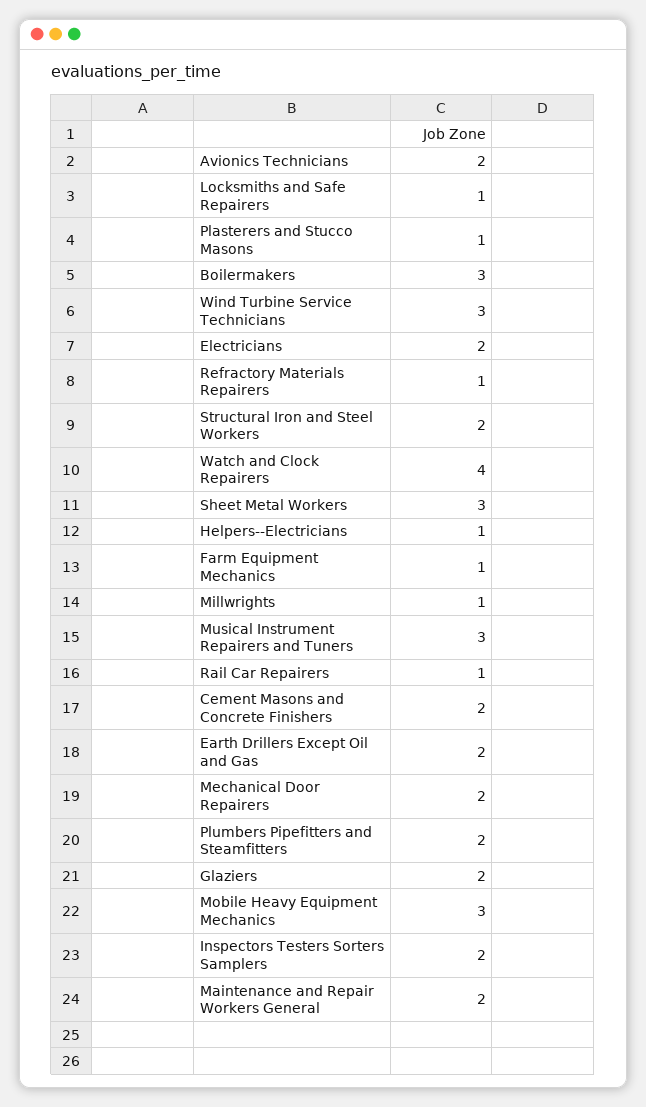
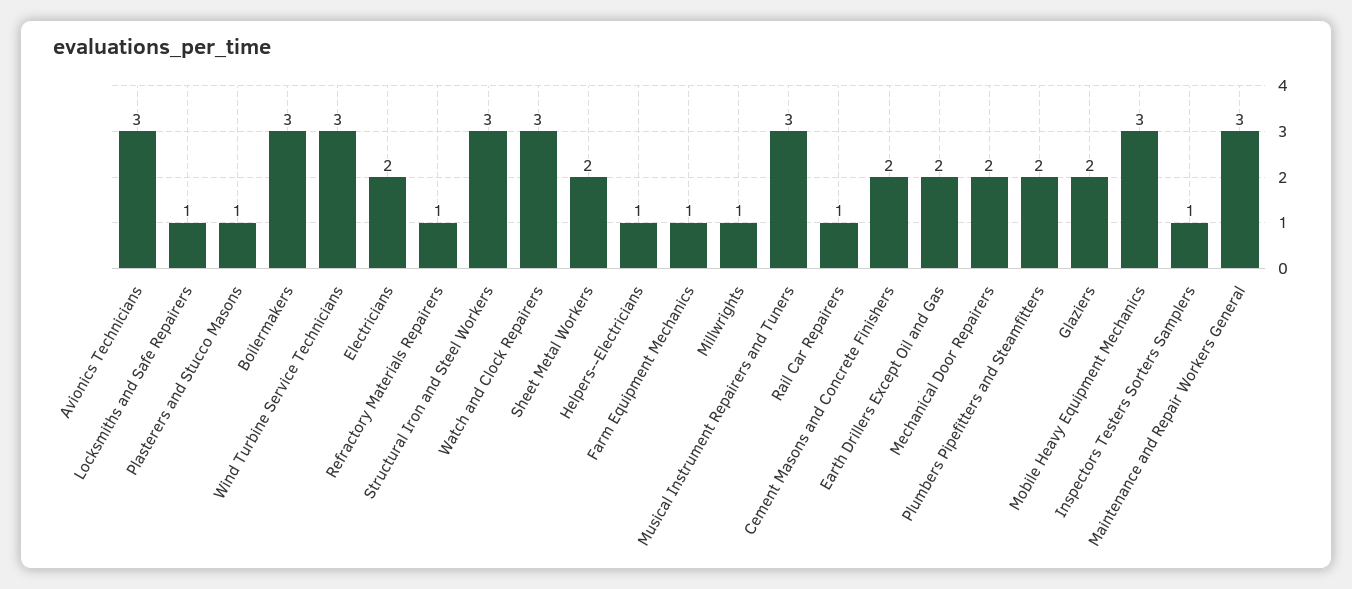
  {
-   "Avionics Technicians": 2,
+   "Avionics Technicians": 3,
    "Locksmiths and Safe Repairers": 1,
    "Plasterers and Stucco Masons": 1,
    "Boilermakers": 3,
    "Wind Turbine Service Technicians": 3,
    "Electricians": 2,
    "Refractory Materials Repairers": 1,
-   "Structural Iron and Steel Workers": 2,
+   "Structural Iron and Steel Workers": 3,
-   "Watch and Clock Repairers": 4,
+   "Watch and Clock Repairers": 3,
-   "Sheet Metal Workers": 3,
+   "Sheet Metal Workers": 2,
    "Helpers--Electricians": 1,
    "Farm Equipment Mechanics": 1,
    "Millwrights": 1,
    "Musical Instrument Repairers and Tuners": 3,
    "Rail Car Repairers": 1,
    "Cement Masons and Concrete Finishers": 2,
    "Earth Drillers Except Oil and Gas": 2,
    "Mechanical Door Repairers": 2,
    "Plumbers Pipefitters and Steamfitters": 2,
    "Glaziers": 2,
    "Mobile Heavy Equipment Mechanics": 3,
-   "Inspectors Testers Sorters Samplers": 2,
+   "Inspectors Testers Sorters Samplers": 1,
-   "Maintenance and Repair Workers General": 2
+   "Maintenance and Repair Workers General": 3
  }

